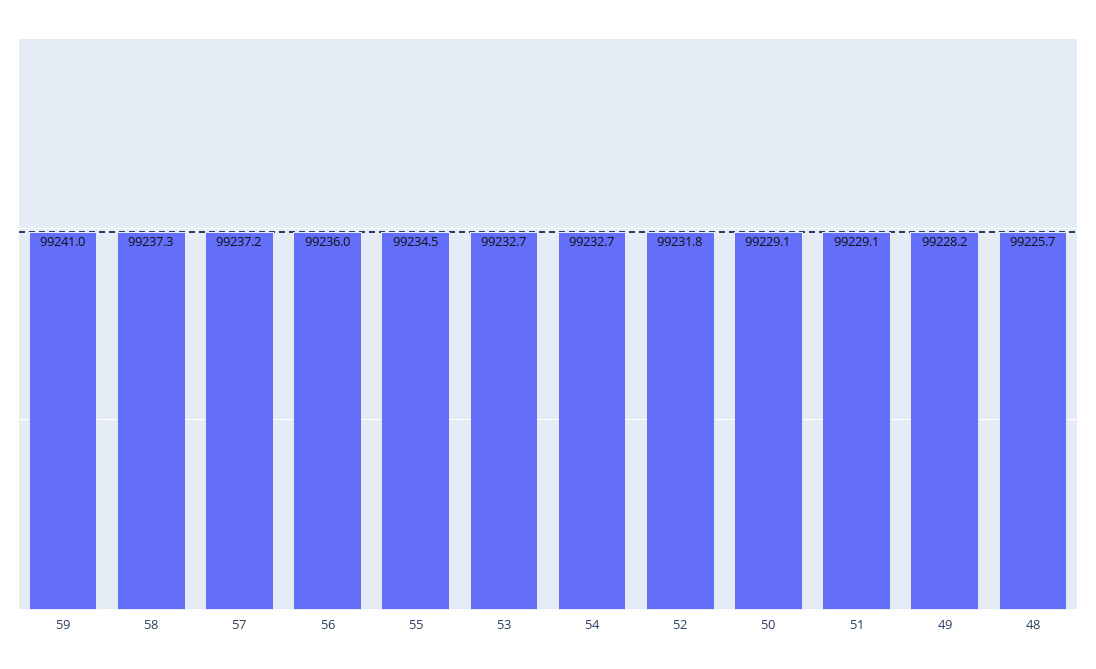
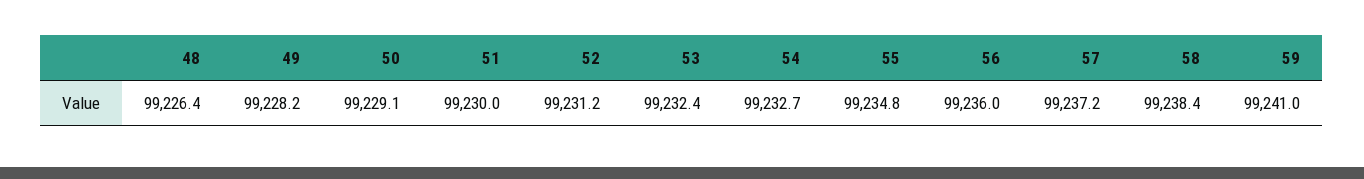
  {
    "59": 99241,
-   "58": 99237.3,
+   "58": 99238.4,
    "57": 99237.2,
    "56": 99236,
-   "55": 99234.5,
+   "55": 99234.8,
-   "53": 99232.7,
+   "53": 99232.4,
    "54": 99232.7,
-   "52": 99231.8,
+   "52": 99231.2,
    "50": 99229.1,
-   "51": 99229.1,
+   "51": 99230,
    "49": 99228.2,
-   "48": 99225.7
+   "48": 99226.4
  }

